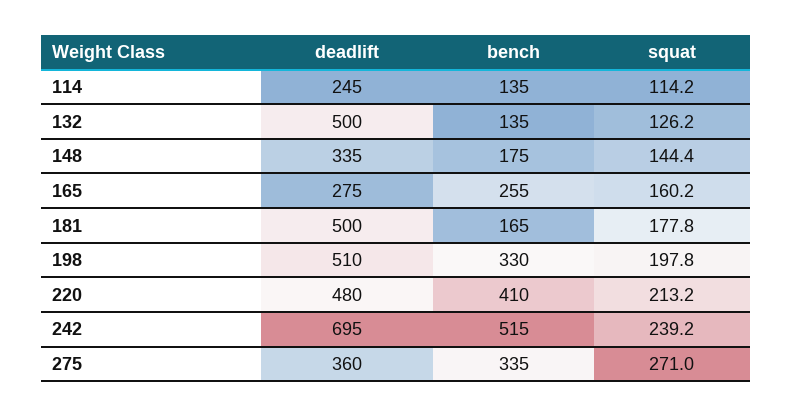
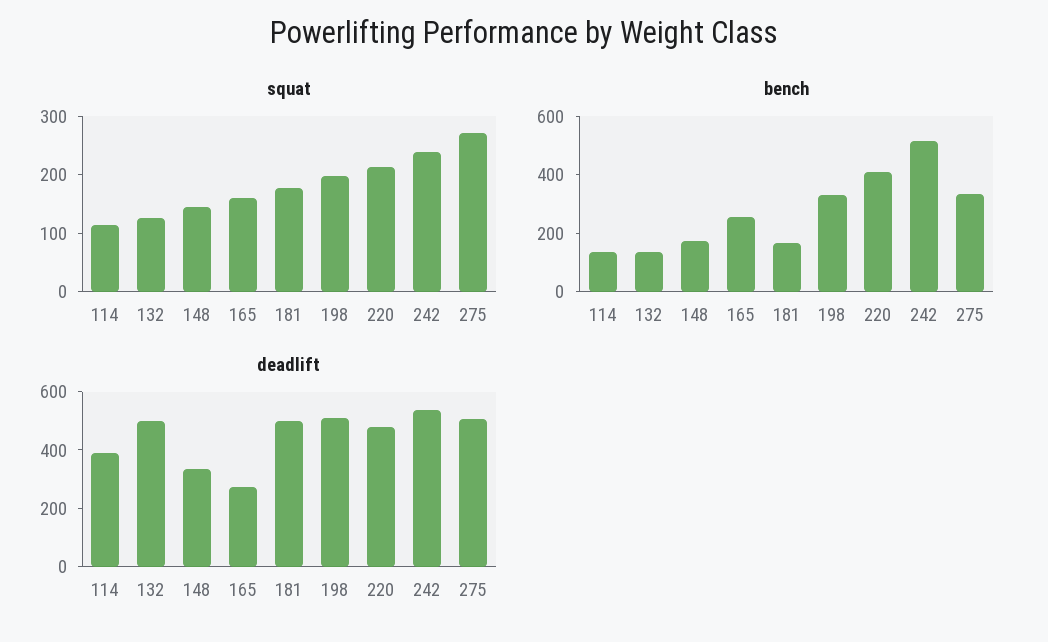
  {
    "deadlift": {
-     "114": 245,
+     "114": 400,
      "132": 500,
      "148": 335,
      "165": 275,
      "181": 500,
      "198": 510,
      "220": 480,
-     "242": 695,
+     "242": 550,
-     "275": 360
+     "275": 500
    },
    "bench": {
      "114": 135,
      "132": 135,
      "148": 175,
      "165": 255,
      "181": 165,
      "198": 330,
      "220": 410,
      "242": 515,
      "275": 335
    },
    "squat": {
      "114": 114.2,
      "132": 126.2,
      "148": 144.4,
      "165": 160.2,
      "181": 177.8,
      "198": 197.8,
      "220": 213.2,
      "242": 239.2,
      "275": 271
    }
  }

